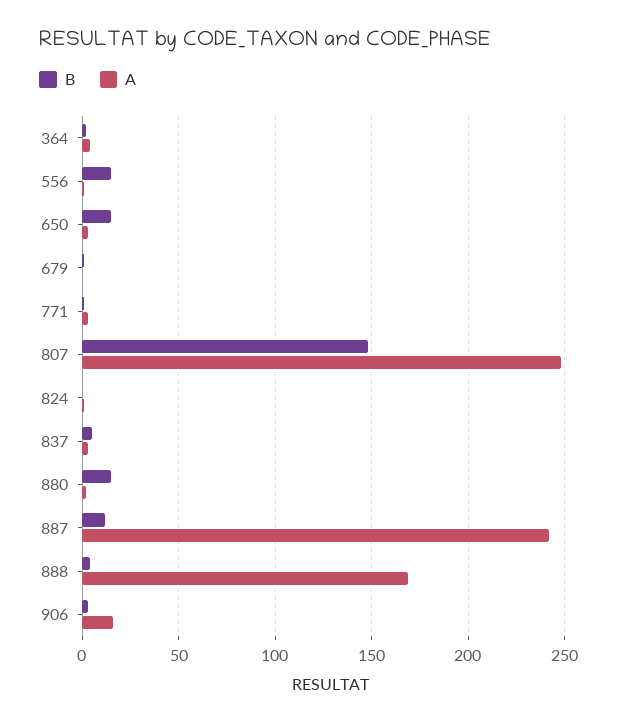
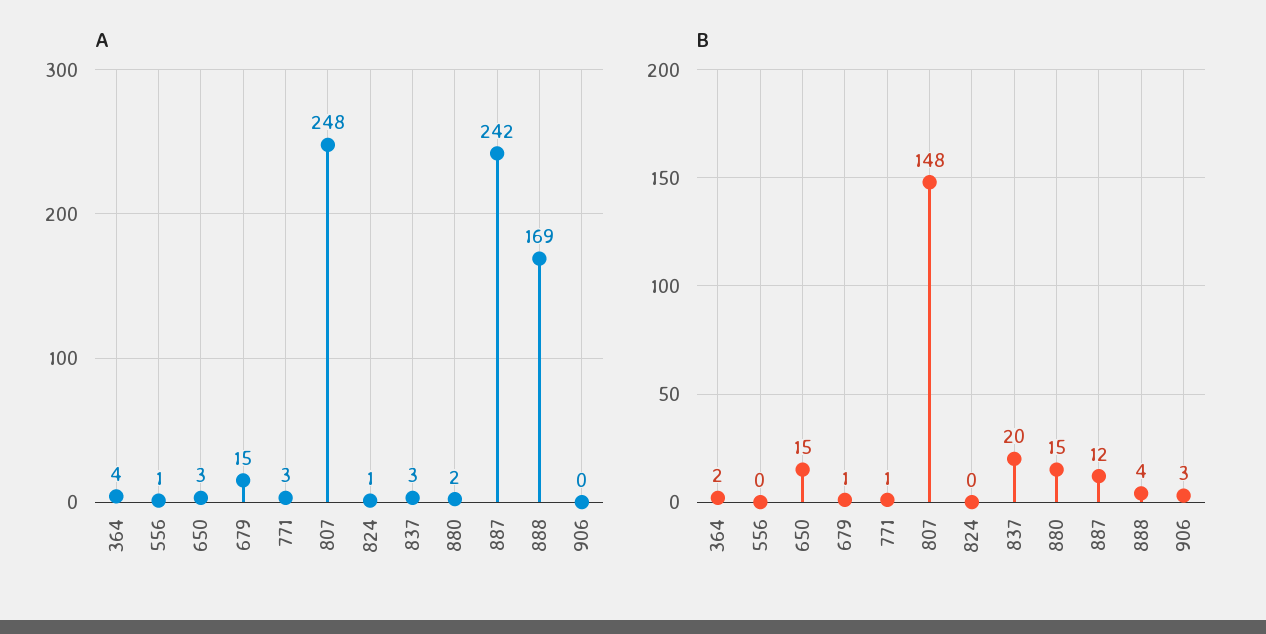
  {
    "B": {
      "364": 2,
-     "556": 15,
+     "556": 0,
      "650": 15,
      "679": 1,
      "771": 1,
      "807": 148,
      "824": 0,
-     "837": 5,
+     "837": 20,
      "880": 15,
      "887": 12,
      "888": 4,
      "906": 3
    },
    "A": {
      "364": 4,
      "556": 1,
      "650": 3,
-     "679": 0,
+     "679": 15,
      "771": 3,
      "807": 248,
      "824": 1,
      "837": 3,
      "880": 2,
      "887": 242,
      "888": 169,
-     "906": 15
+     "906": 0
    }
  }

